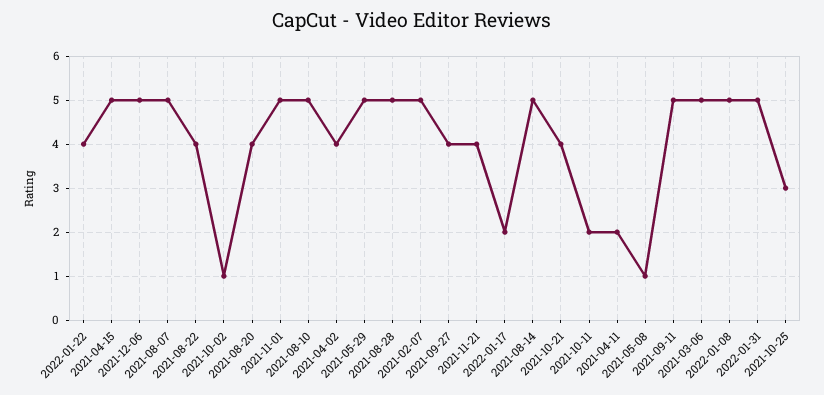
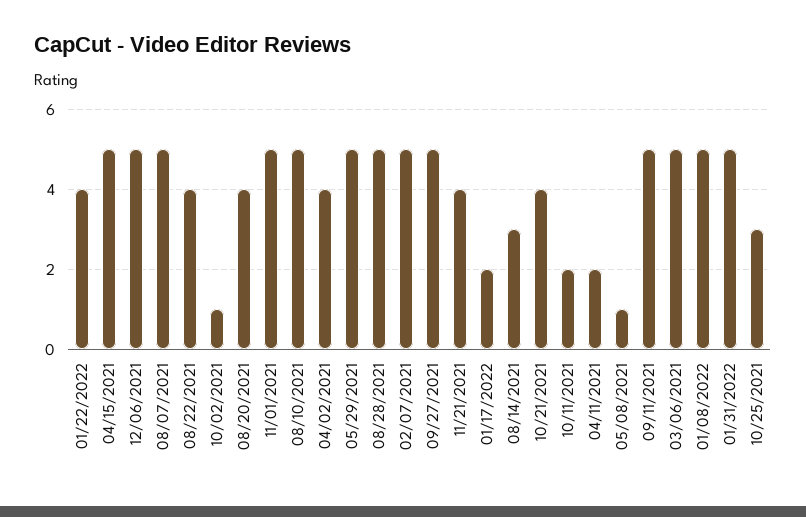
  {
    "2022-01-22": 4,
    "2021-04-15": 5,
    "2021-12-06": 5,
    "2021-08-07": 5,
    "2021-08-22": 4,
    "2021-10-02": 1,
    "2021-08-20": 4,
    "2021-11-01": 5,
    "2021-08-10": 5,
    "2021-04-02": 4,
    "2021-05-29": 5,
    "2021-08-28": 5,
    "2021-02-07": 5,
-   "2021-09-27": 4,
+   "2021-09-27": 5,
    "2021-11-21": 4,
    "2022-01-17": 2,
-   "2021-08-14": 5,
+   "2021-08-14": 3,
    "2021-10-21": 4,
    "2021-10-11": 2,
    "2021-04-11": 2,
    "2021-05-08": 1,
    "2021-09-11": 5,
    "2021-03-06": 5,
    "2022-01-08": 5,
    "2022-01-31": 5,
    "2021-10-25": 3
  }

